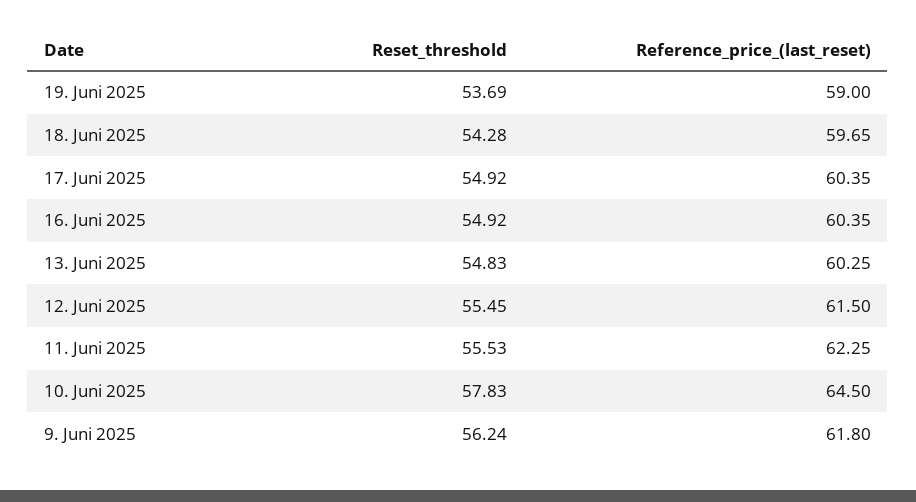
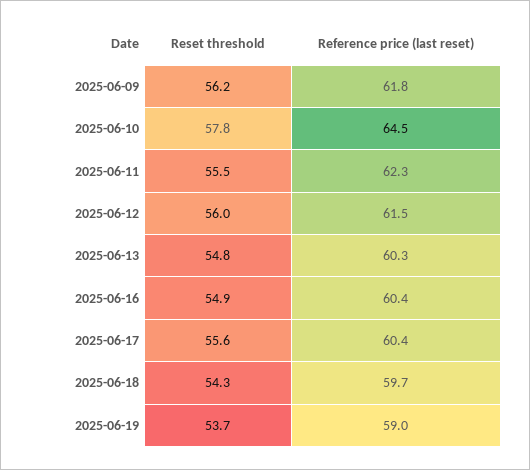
  {
    "Reset_threshold": {
      "19. Juni 2025": 53.69,
      "18. Juni 2025": 54.28,
-     "17. Juni 2025": 54.92,
+     "17. Juni 2025": 55.6,
      "16. Juni 2025": 54.92,
      "13. Juni 2025": 54.83,
-     "12. Juni 2025": 55.45,
+     "12. Juni 2025": 56,
      "11. Juni 2025": 55.53,
      "10. Juni 2025": 57.83,
      "9. Juni 2025": 56.24
    },
    "Reference_price_(last_reset)": {
      "19. Juni 2025": 59,
      "18. Juni 2025": 59.65,
      "17. Juni 2025": 60.35,
      "16. Juni 2025": 60.35,
      "13. Juni 2025": 60.25,
      "12. Juni 2025": 61.5,
      "11. Juni 2025": 62.25,
      "10. Juni 2025": 64.5,
      "9. Juni 2025": 61.8
    }
  }

